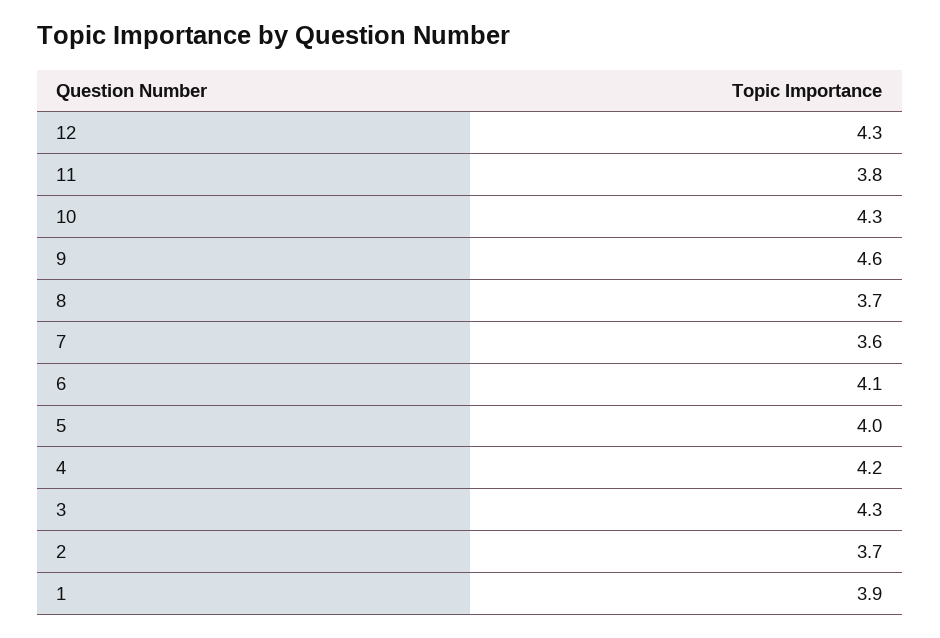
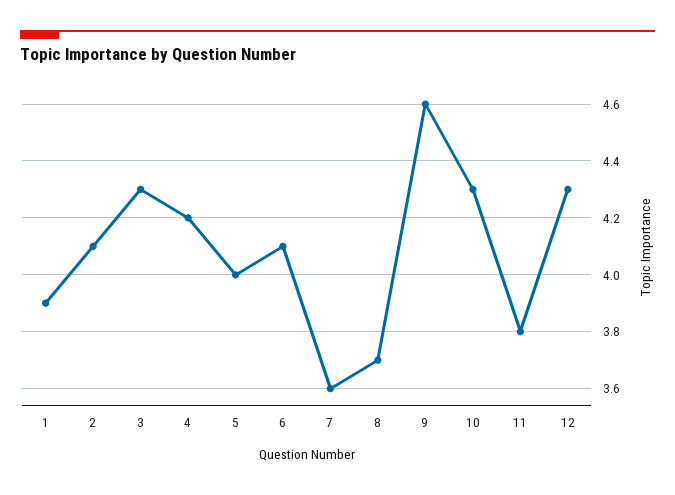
  {
    "12": 4.3,
    "11": 3.8,
    "10": 4.3,
    "9": 4.6,
    "8": 3.7,
    "7": 3.6,
    "6": 4.1,
    "5": 4,
    "4": 4.2,
    "3": 4.3,
-   "2": 3.7,
+   "2": 4.1,
    "1": 3.9
  }

